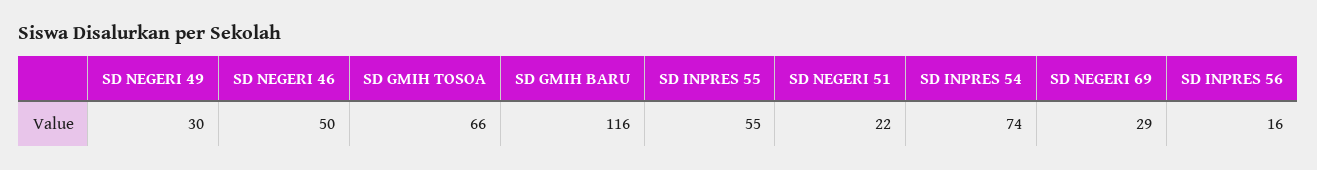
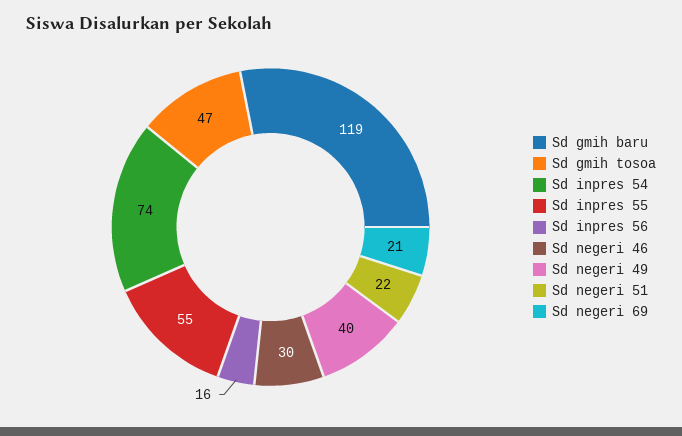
  {
-   "SD NEGERI 49": 30,
+   "SD NEGERI 49": 40,
-   "SD NEGERI 46": 50,
+   "SD NEGERI 46": 30,
-   "SD GMIH TOSOA": 66,
+   "SD GMIH TOSOA": 47,
-   "SD GMIH BARU": 116,
+   "SD GMIH BARU": 119,
    "SD INPRES 55": 55,
    "SD NEGERI 51": 22,
    "SD INPRES 54": 74,
-   "SD NEGERI 69": 29,
+   "SD NEGERI 69": 21,
    "SD INPRES 56": 16
  }

